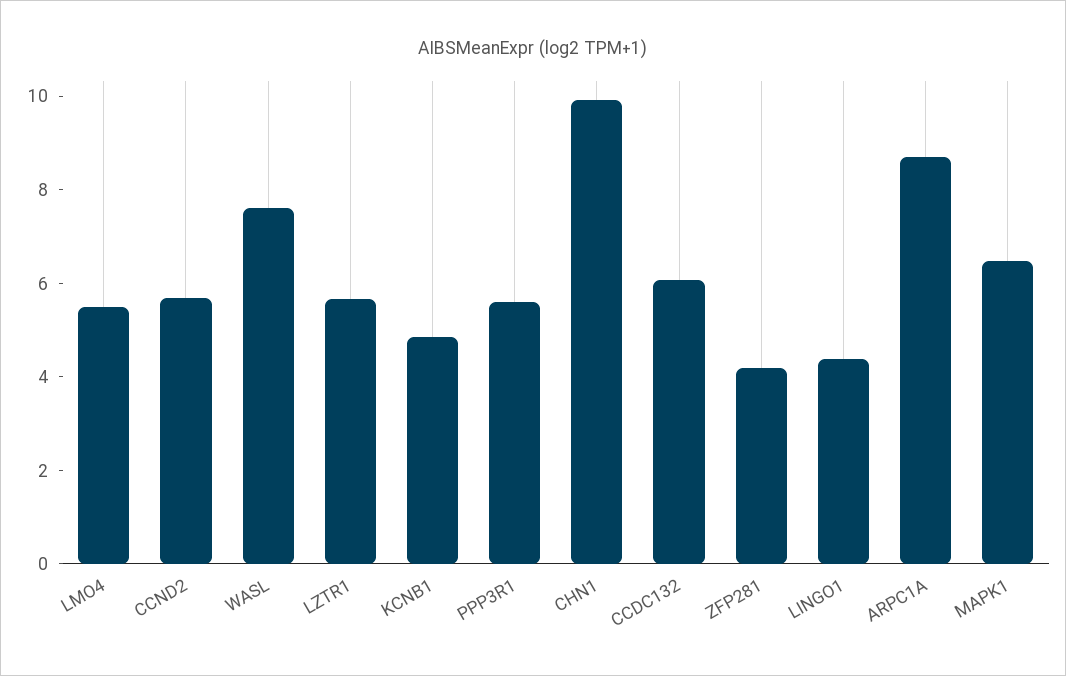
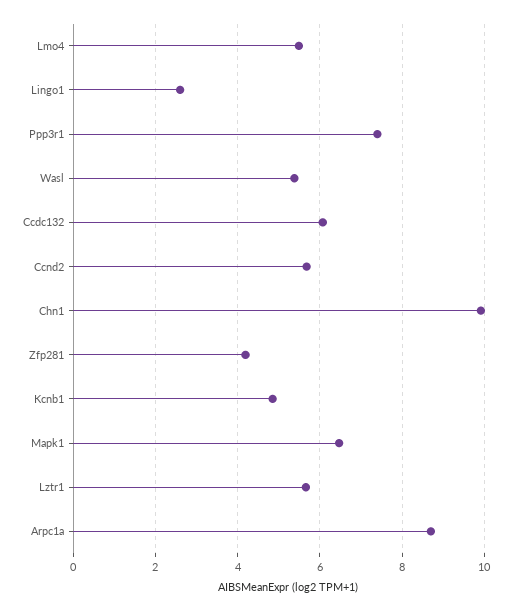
  {
    "LMO4": 5.4,
    "CCND2": 5.6,
-   "WASL": 7.5,
+   "WASL": 5.4,
    "LZTR1": 5.6,
    "KCNB1": 4.8,
-   "PPP3R1": 5.5,
+   "PPP3R1": 7.4,
    "CHN1": 10,
    "CCDC132": 6,
    "ZFP281": 4.2,
-   "LINGO1": 4.5,
+   "LINGO1": 2.6,
    "ARPC1A": 8.8,
    "MAPK1": 6.4
  }

